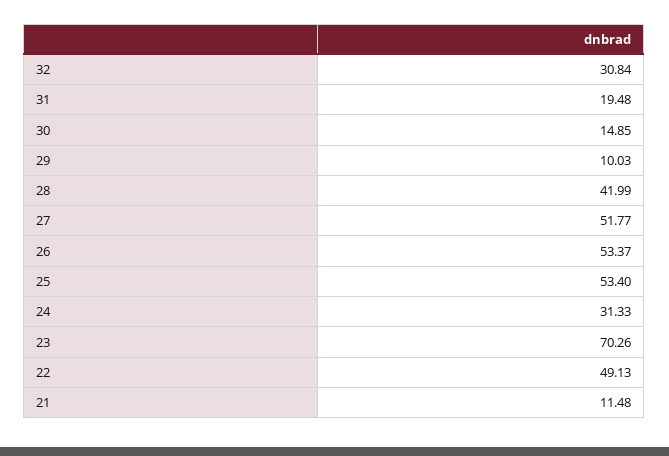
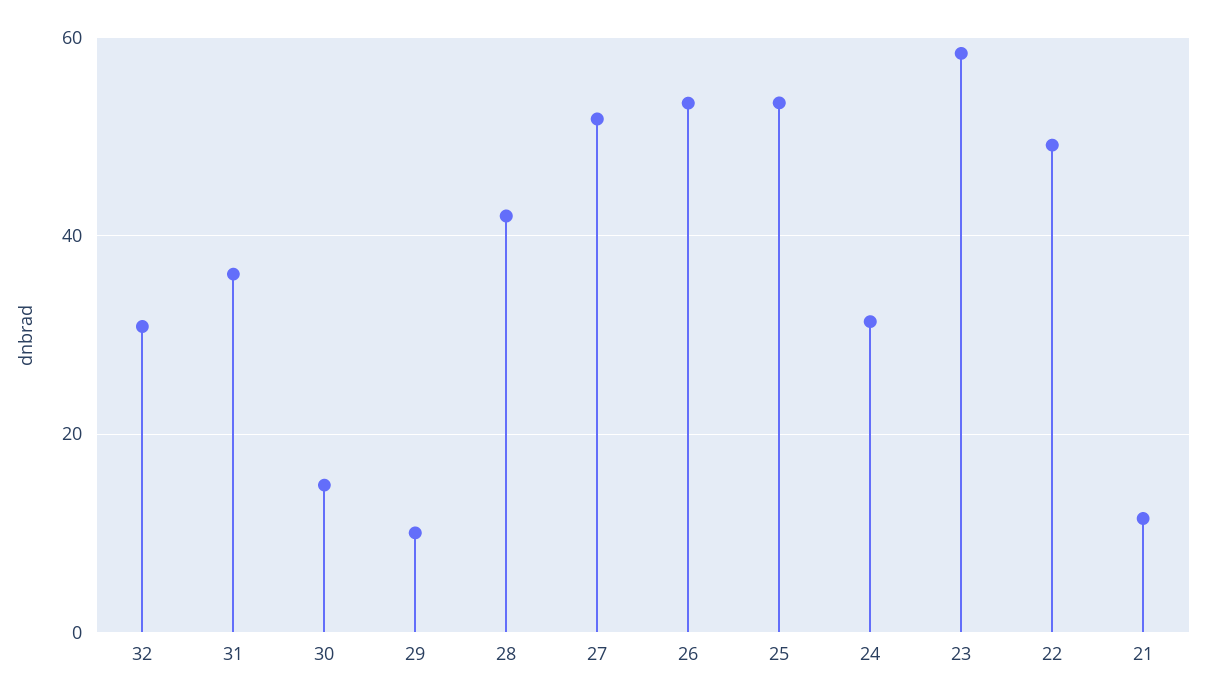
  {
    "32": 30.84,
-   "31": 19.48,
+   "31": 36,
    "30": 14.85,
    "29": 10.03,
    "28": 41.99,
    "27": 51.77,
    "26": 53.37,
    "25": 53.4,
    "24": 31.33,
-   "23": 70.26,
+   "23": 58,
    "22": 49.13,
    "21": 11.48
  }

